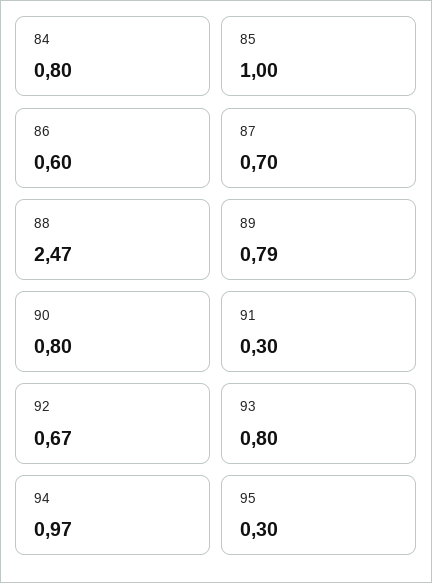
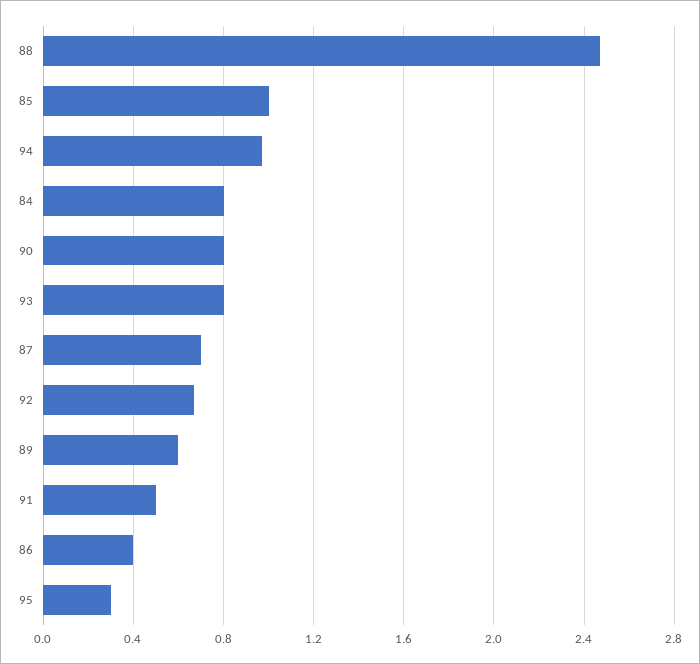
  {
    "84": 0.8,
    "85": 1,
-   "86": 0.6,
+   "86": 0.4,
    "87": 0.7,
    "88": 2.47,
-   "89": 0.79,
+   "89": 0.6,
    "90": 0.8,
-   "91": 0.3,
+   "91": 0.5,
    "92": 0.67,
    "93": 0.8,
    "94": 0.97,
    "95": 0.3
  }

